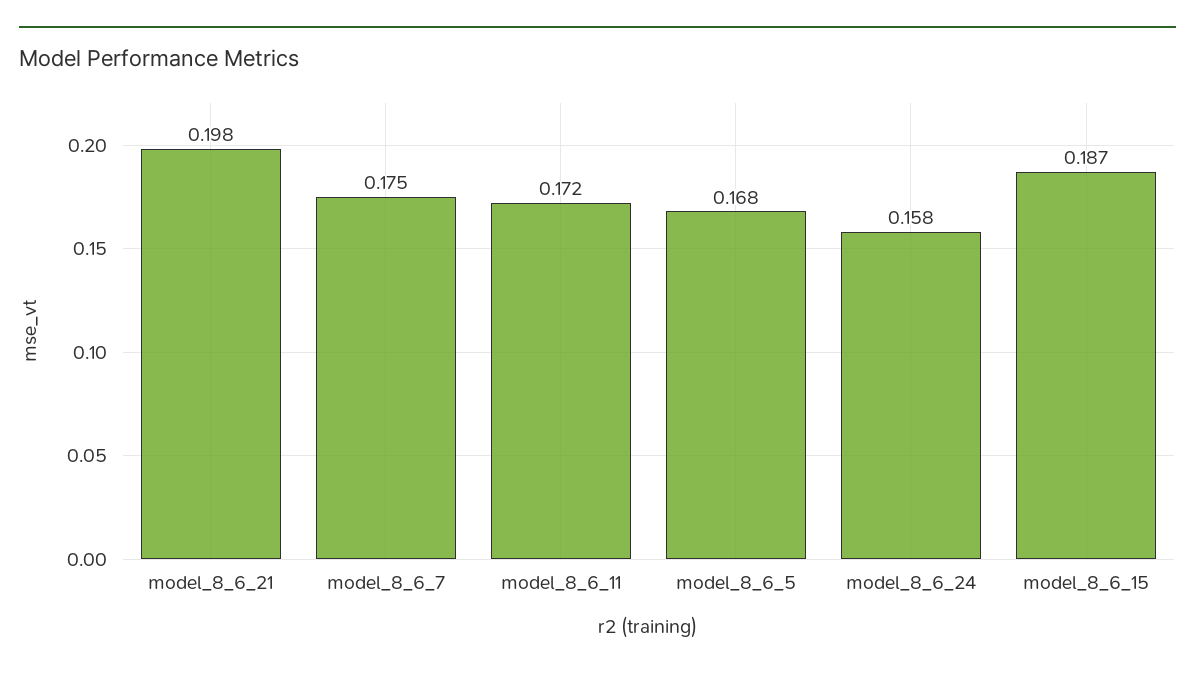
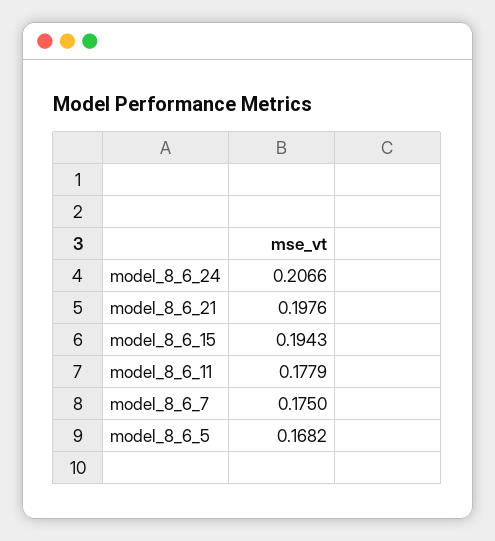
  {
    "model_8_6_21": 0.1976,
    "model_8_6_7": 0.175,
-   "model_8_6_11": 0.172,
+   "model_8_6_11": 0.1779,
    "model_8_6_5": 0.1682,
-   "model_8_6_24": 0.158,
+   "model_8_6_24": 0.2066,
-   "model_8_6_15": 0.187
+   "model_8_6_15": 0.1943
  }

